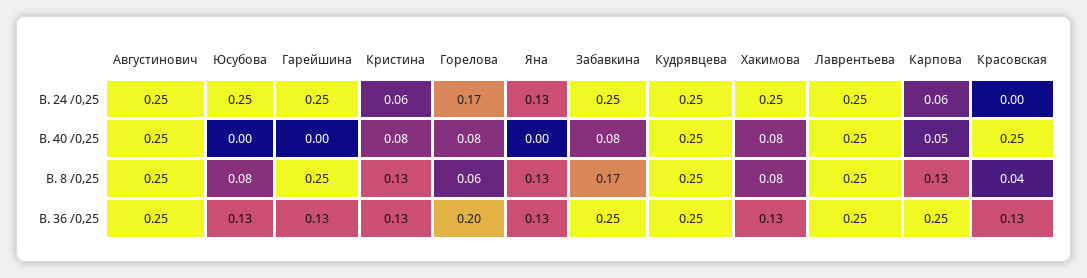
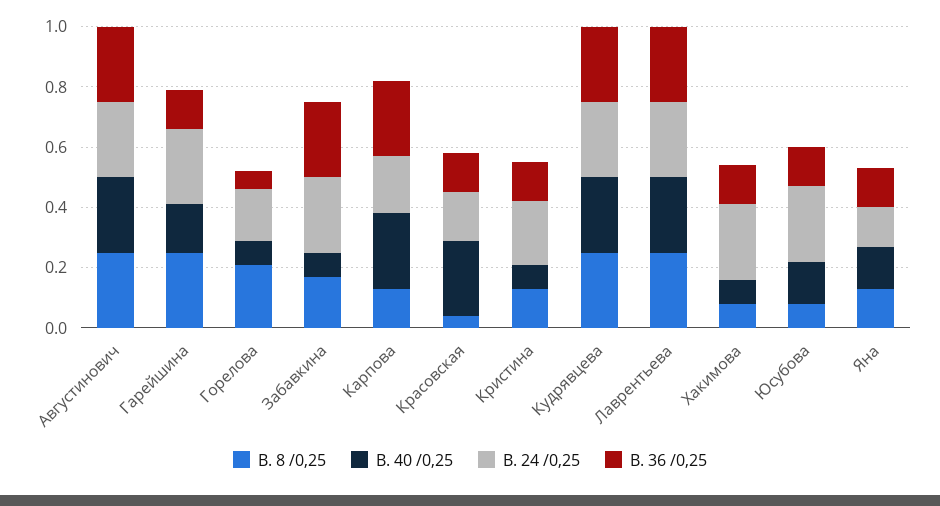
  {
    "В. 24 /0,25": {
      "Августинович": 0.25,
      "Юсубова": 0.25,
      "Гарейшина": 0.25,
-     "Кристина": 0.06,
+     "Кристина": 0.2,
      "Горелова": 0.17,
      "Яна": 0.13,
      "Забавкина": 0.25,
      "Кудрявцева": 0.25,
      "Хакимова": 0.25,
      "Лаврентьева": 0.25,
-     "Карпова": 0.06,
+     "Карпова": 0.2,
-     "Красовская": 0
+     "Красовская": 0.15
    },
    "В. 40 /0,25": {
      "Августинович": 0.25,
-     "Юсубова": 0,
+     "Юсубова": 0.15,
-     "Гарейшина": 0,
+     "Гарейшина": 0.15,
      "Кристина": 0.08,
      "Горелова": 0.08,
-     "Яна": 0,
+     "Яна": 0.15,
      "Забавкина": 0.08,
      "Кудрявцева": 0.25,
      "Хакимова": 0.08,
      "Лаврентьева": 0.25,
-     "Карпова": 0.05,
+     "Карпова": 0.25,
      "Красовская": 0.25
    },
    "В. 8 /0,25": {
      "Августинович": 0.25,
      "Юсубова": 0.08,
      "Гарейшина": 0.25,
      "Кристина": 0.13,
-     "Горелова": 0.06,
+     "Горелова": 0.2,
      "Яна": 0.13,
      "Забавкина": 0.17,
      "Кудрявцева": 0.25,
      "Хакимова": 0.08,
      "Лаврентьева": 0.25,
      "Карпова": 0.13,
      "Красовская": 0.04
    },
    "В. 36 /0,25": {
      "Августинович": 0.25,
      "Юсубова": 0.13,
      "Гарейшина": 0.13,
      "Кристина": 0.13,
-     "Горелова": 0.2,
+     "Горелова": 0.05,
      "Яна": 0.13,
      "Забавкина": 0.25,
      "Кудрявцева": 0.25,
      "Хакимова": 0.13,
      "Лаврентьева": 0.25,
      "Карпова": 0.25,
      "Красовская": 0.13
    }
  }

